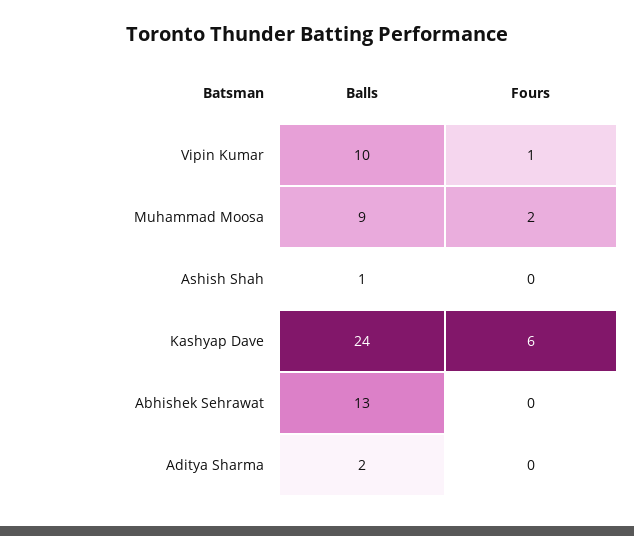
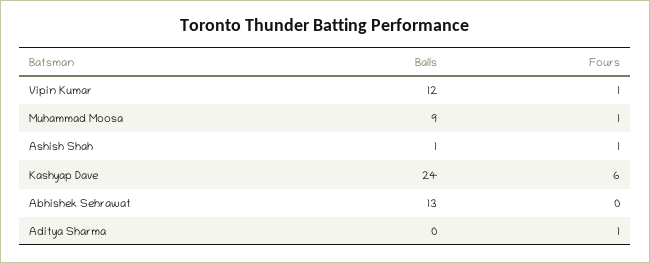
  {
    "Balls": {
-     "Vipin Kumar": 10,
+     "Vipin Kumar": 12,
      "Muhammad Moosa": 9,
      "Ashish Shah": 1,
      "Kashyap Dave": 24,
      "Abhishek Sehrawat": 13,
-     "Aditya Sharma": 2
+     "Aditya Sharma": 0
    },
    "Fours": {
      "Vipin Kumar": 1,
-     "Muhammad Moosa": 2,
+     "Muhammad Moosa": 1,
-     "Ashish Shah": 0,
+     "Ashish Shah": 1,
      "Kashyap Dave": 6,
      "Abhishek Sehrawat": 0,
-     "Aditya Sharma": 0
+     "Aditya Sharma": 1
    }
  }

